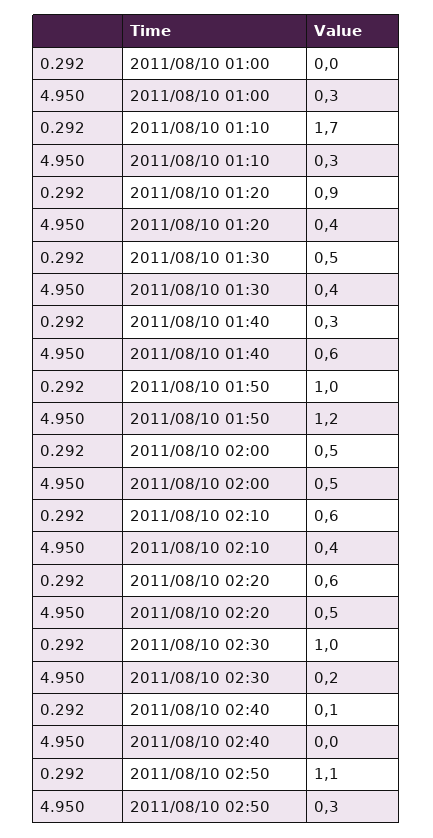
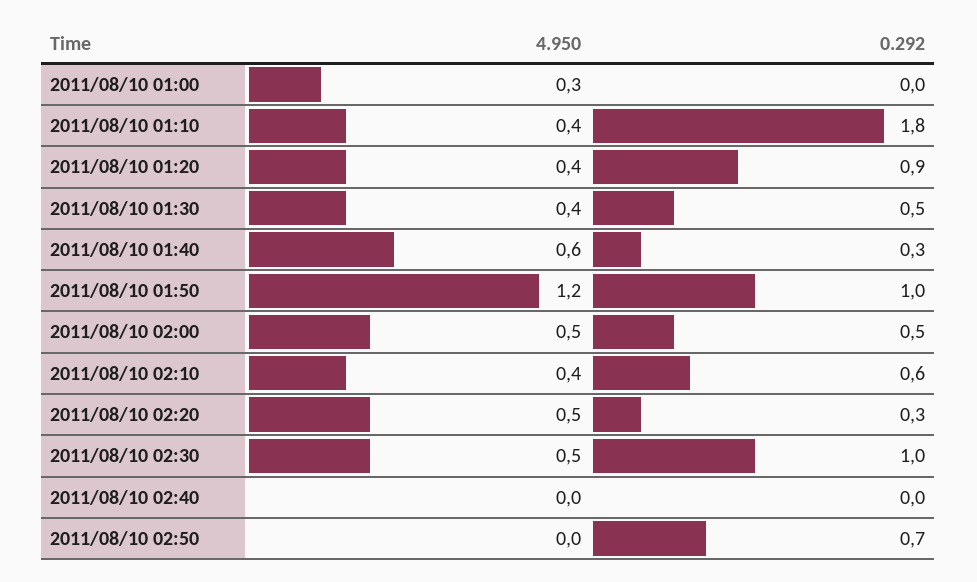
  {
    "0.292": {
      "2011/08/10 01:00": 0,
-     "2011/08/10 01:10": 1.7,
+     "2011/08/10 01:10": 1.8,
      "2011/08/10 01:20": 0.9,
      "2011/08/10 01:30": 0.5,
      "2011/08/10 01:40": 0.3,
      "2011/08/10 01:50": 1,
      "2011/08/10 02:00": 0.5,
      "2011/08/10 02:10": 0.6,
-     "2011/08/10 02:20": 0.6,
+     "2011/08/10 02:20": 0.3,
      "2011/08/10 02:30": 1,
-     "2011/08/10 02:40": 0.1,
+     "2011/08/10 02:40": 0,
-     "2011/08/10 02:50": 1.1
+     "2011/08/10 02:50": 0.7
    },
    "4.950": {
      "2011/08/10 01:00": 0.3,
-     "2011/08/10 01:10": 0.3,
+     "2011/08/10 01:10": 0.4,
      "2011/08/10 01:20": 0.4,
      "2011/08/10 01:30": 0.4,
      "2011/08/10 01:40": 0.6,
      "2011/08/10 01:50": 1.2,
      "2011/08/10 02:00": 0.5,
      "2011/08/10 02:10": 0.4,
      "2011/08/10 02:20": 0.5,
-     "2011/08/10 02:30": 0.2,
+     "2011/08/10 02:30": 0.5,
      "2011/08/10 02:40": 0,
-     "2011/08/10 02:50": 0.3
+     "2011/08/10 02:50": 0
    }
  }

